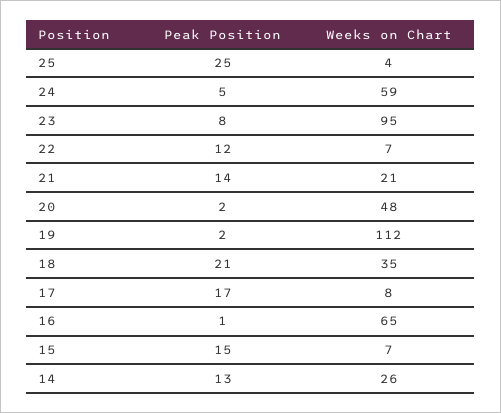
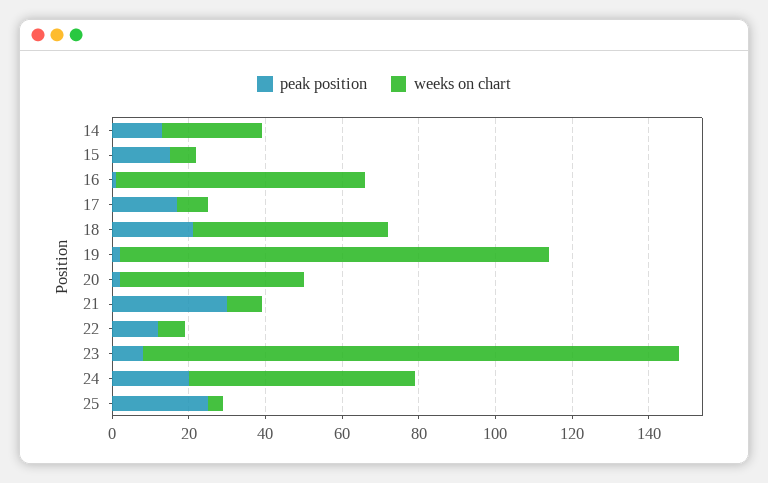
  {
    "Peak Position": {
      "25": 25,
-     "24": 5,
+     "24": 20,
      "23": 8,
      "22": 12,
-     "21": 14,
+     "21": 30,
      "20": 2,
      "19": 2,
      "18": 21,
      "17": 17,
      "16": 1,
      "15": 15,
      "14": 13
    },
    "Weeks on Chart": {
      "25": 4,
      "24": 59,
-     "23": 95,
+     "23": 140,
      "22": 7,
-     "21": 21,
+     "21": 10,
      "20": 48,
      "19": 112,
-     "18": 35,
+     "18": 50,
      "17": 8,
      "16": 65,
      "15": 7,
      "14": 26
    }
  }

